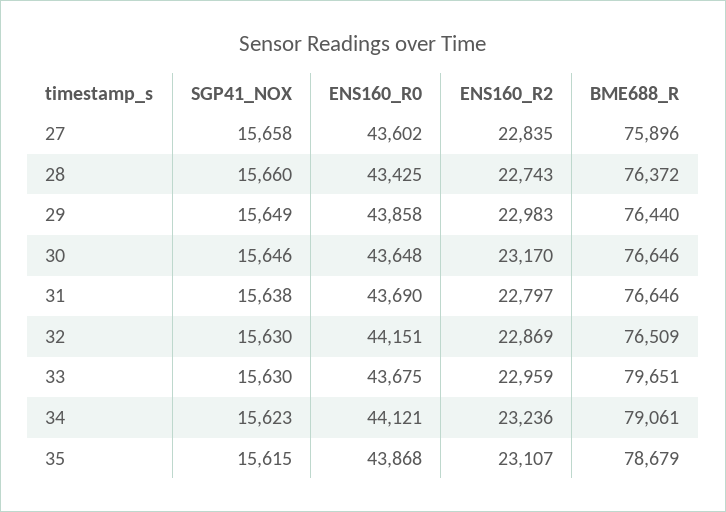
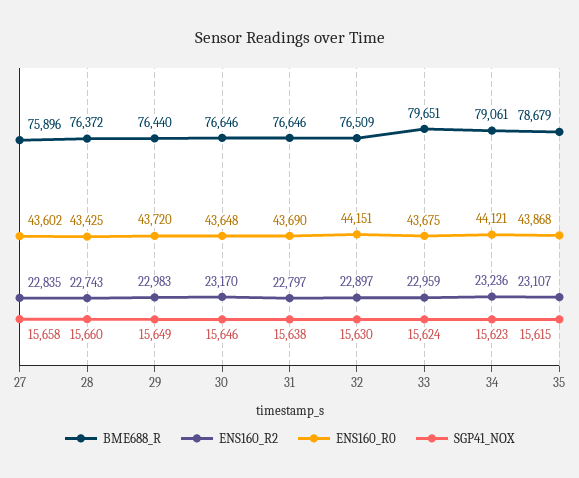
  {
    "SGP41_NOX": {
      "27": 15658,
      "28": 15660,
      "29": 15649,
      "30": 15646,
      "31": 15638,
      "32": 15630,
-     "33": 15630,
+     "33": 15624,
      "34": 15623,
      "35": 15615
    },
    "ENS160_R0": {
      "27": 43602,
      "28": 43425,
-     "29": 43858,
+     "29": 43720,
      "30": 43648,
      "31": 43690,
      "32": 44151,
      "33": 43675,
      "34": 44121,
      "35": 43868
    },
    "ENS160_R2": {
      "27": 22835,
      "28": 22743,
      "29": 22983,
      "30": 23170,
      "31": 22797,
-     "32": 22869,
+     "32": 22897,
      "33": 22959,
      "34": 23236,
      "35": 23107
    },
    "BME688_R": {
      "27": 75896,
      "28": 76372,
      "29": 76440,
      "30": 76646,
      "31": 76646,
      "32": 76509,
      "33": 79651,
      "34": 79061,
      "35": 78679
    }
  }

